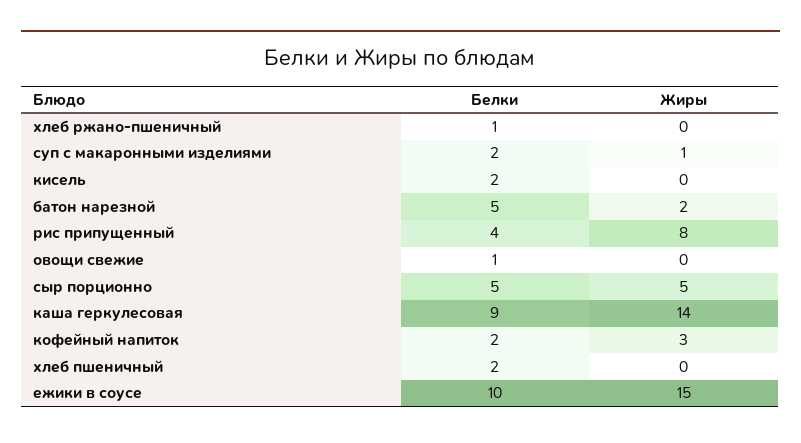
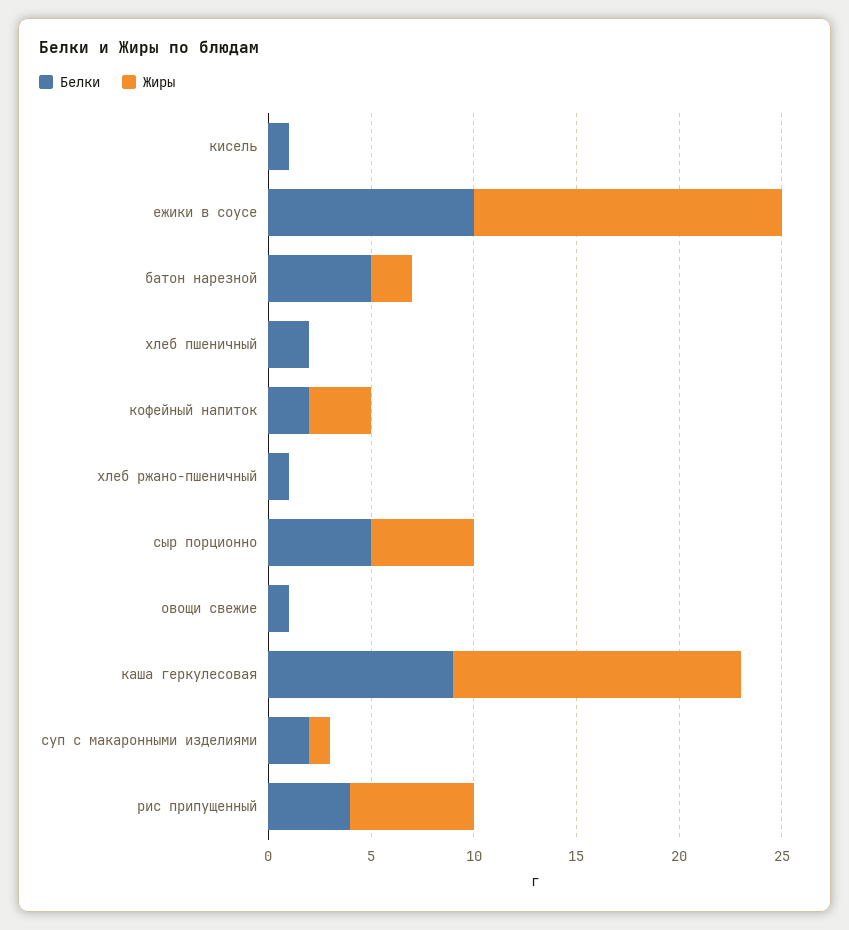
  {
    "Белки": {
      "хлеб ржано-пшеничный": 1,
      "суп с макаронными изделиями": 2,
-     "кисель": 2,
+     "кисель": 1,
      "батон нарезной": 5,
      "рис припущенный": 4,
      "овощи свежие": 1,
      "сыр порционно": 5,
      "каша геркулесовая": 9,
      "кофейный напиток": 2,
      "хлеб пшеничный": 2,
      "ежики в соусе": 10
    },
    "Жиры": {
      "хлеб ржано-пшеничный": 0,
      "суп с макаронными изделиями": 1,
      "кисель": 0,
      "батон нарезной": 2,
-     "рис припущенный": 8,
+     "рис припущенный": 6,
      "овощи свежие": 0,
      "сыр порционно": 5,
      "каша геркулесовая": 14,
      "кофейный напиток": 3,
      "хлеб пшеничный": 0,
      "ежики в соусе": 15
    }
  }

